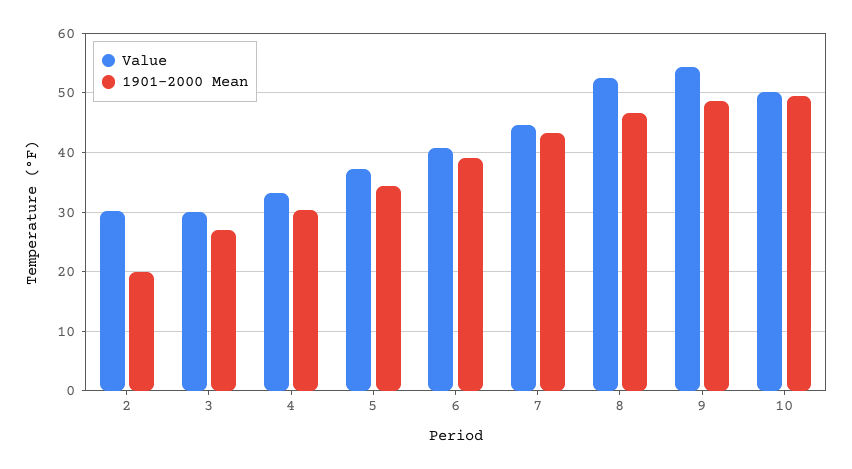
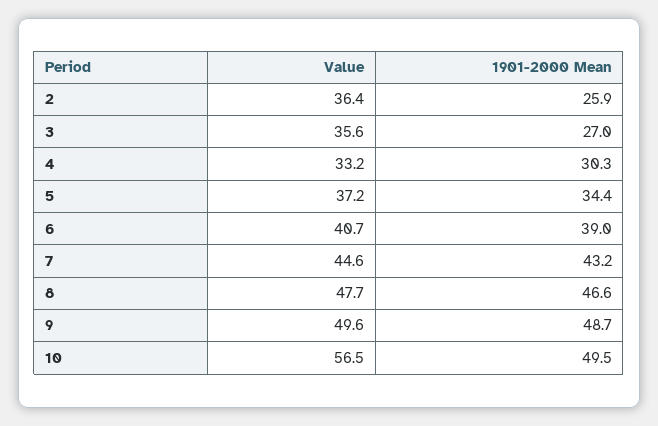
  {
    "Value": {
-     "2": 30,
+     "2": 36.4,
-     "3": 30,
+     "3": 35.6,
      "4": 33.2,
      "5": 37.2,
      "6": 40.7,
      "7": 44.6,
-     "8": 52,
+     "8": 47.7,
-     "9": 54,
+     "9": 49.6,
-     "10": 50
+     "10": 56.5
    },
    "1901-2000 Mean": {
-     "2": 20,
+     "2": 25.9,
      "3": 27,
      "4": 30.3,
      "5": 34.4,
      "6": 39,
      "7": 43.2,
      "8": 46.6,
      "9": 48.7,
      "10": 49.5
    }
  }

